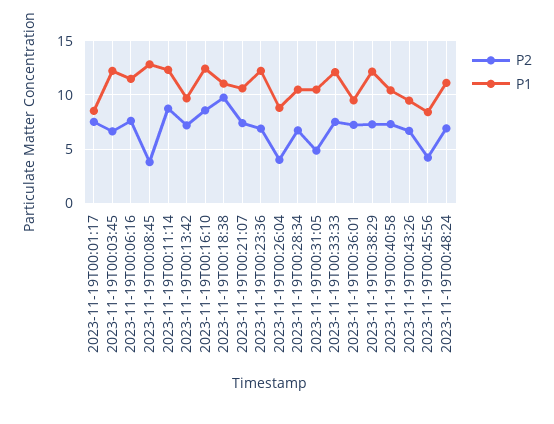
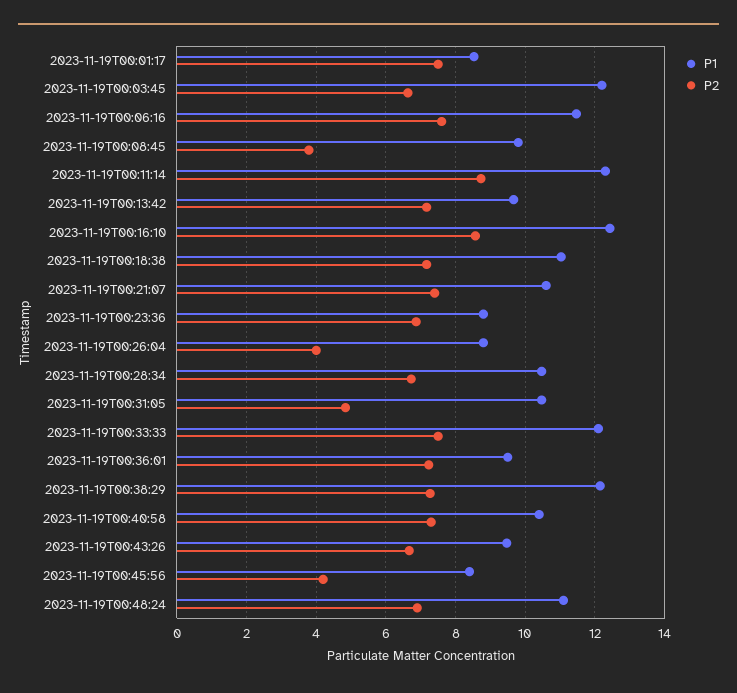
  {
    "P2": {
      "2023-11-19T00:01:17": 7.6,
      "2023-11-19T00:03:45": 6.6,
      "2023-11-19T00:06:16": 7.6,
      "2023-11-19T00:08:45": 3.8,
      "2023-11-19T00:11:14": 8.8,
      "2023-11-19T00:13:42": 7.2,
      "2023-11-19T00:16:10": 8.6,
-     "2023-11-19T00:18:38": 10,
+     "2023-11-19T00:18:38": 7.2,
      "2023-11-19T00:21:07": 7.4,
      "2023-11-19T00:23:36": 6.8,
      "2023-11-19T00:26:04": 4,
      "2023-11-19T00:28:34": 6.8,
      "2023-11-19T00:31:05": 4.8,
      "2023-11-19T00:33:33": 7.6,
      "2023-11-19T00:36:01": 7.2,
      "2023-11-19T00:38:29": 7.2,
      "2023-11-19T00:40:58": 7.4,
      "2023-11-19T00:43:26": 6.6,
      "2023-11-19T00:45:56": 4.2,
      "2023-11-19T00:48:24": 7
    },
    "P1": {
      "2023-11-19T00:01:17": 8.6,
      "2023-11-19T00:03:45": 12.2,
      "2023-11-19T00:06:16": 11.4,
-     "2023-11-19T00:08:45": 13,
+     "2023-11-19T00:08:45": 9.8,
      "2023-11-19T00:11:14": 12.4,
      "2023-11-19T00:13:42": 9.6,
      "2023-11-19T00:16:10": 12.4,
      "2023-11-19T00:18:38": 11,
      "2023-11-19T00:21:07": 10.6,
-     "2023-11-19T00:23:36": 12,
+     "2023-11-19T00:23:36": 8.8,
      "2023-11-19T00:26:04": 8.8,
      "2023-11-19T00:28:34": 10.4,
      "2023-11-19T00:31:05": 10.4,
      "2023-11-19T00:33:33": 12.2,
      "2023-11-19T00:36:01": 9.6,
      "2023-11-19T00:38:29": 12.2,
      "2023-11-19T00:40:58": 10.4,
      "2023-11-19T00:43:26": 9.4,
      "2023-11-19T00:45:56": 8.4,
      "2023-11-19T00:48:24": 11.2
    }
  }

